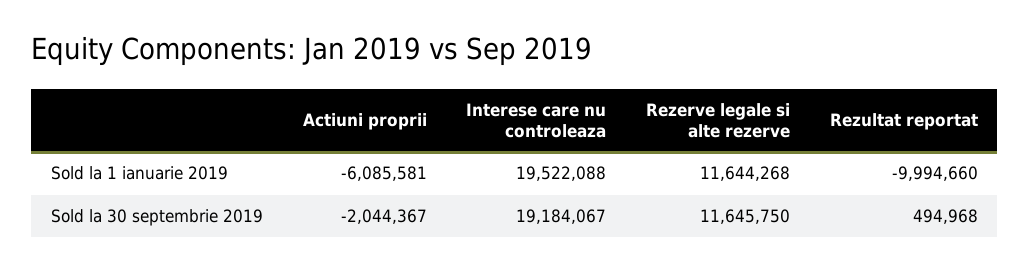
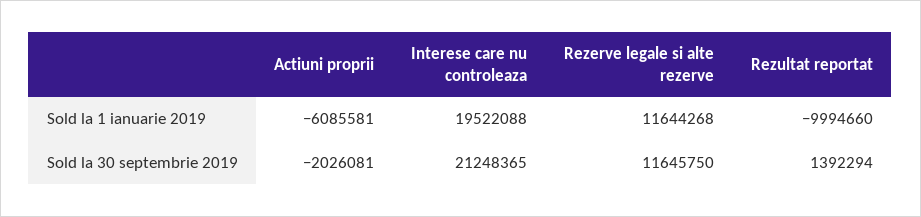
  {
    "Actiuni proprii": {
      "Sold la 1 ianuarie 2019": -6085581,
-     "Sold la 30 septembrie 2019": -2044367
+     "Sold la 30 septembrie 2019": -2026081
    },
    "Interese care nu controleaza": {
      "Sold la 1 ianuarie 2019": 19522088,
-     "Sold la 30 septembrie 2019": 19184067
+     "Sold la 30 septembrie 2019": 21248365
    },
    "Rezerve legale si alte rezerve": {
      "Sold la 1 ianuarie 2019": 11644268,
      "Sold la 30 septembrie 2019": 11645750
    },
    "Rezultat reportat": {
      "Sold la 1 ianuarie 2019": -9994660,
-     "Sold la 30 septembrie 2019": 494968
+     "Sold la 30 septembrie 2019": 1392294
    }
  }

